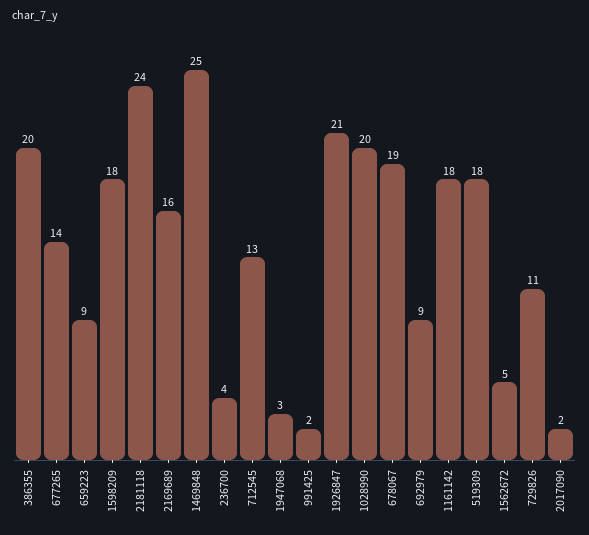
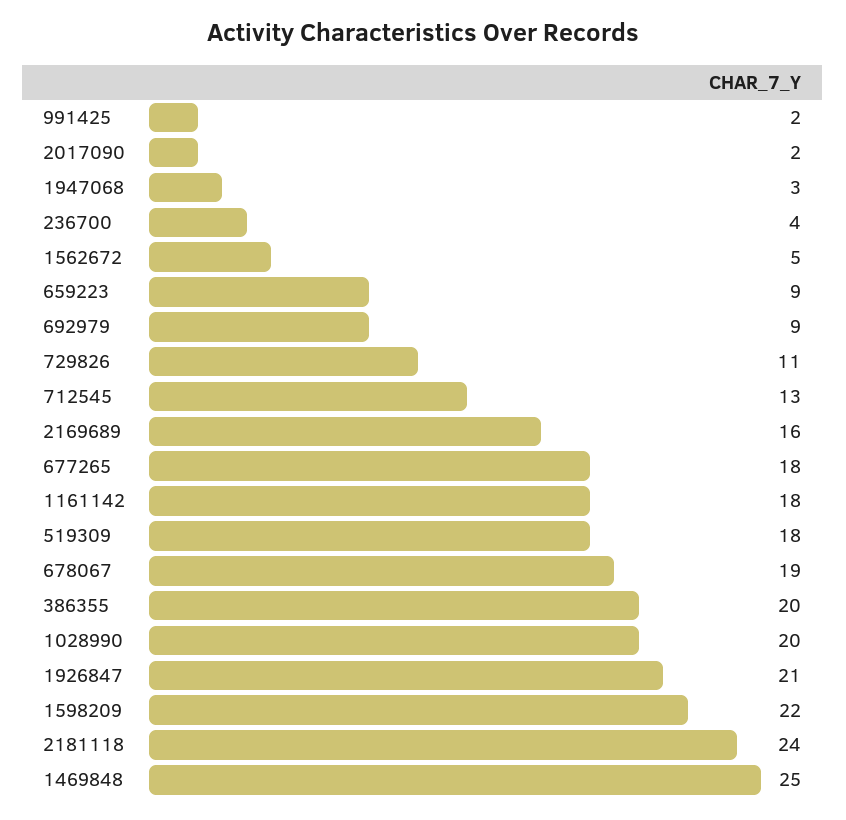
  {
    "386355": 20,
-   "677265": 14,
+   "677265": 18,
    "659223": 9,
-   "1598209": 18,
+   "1598209": 22,
    "2181118": 24,
    "2169689": 16,
    "1469848": 25,
    "236700": 4,
    "712545": 13,
    "1947068": 3,
    "991425": 2,
    "1926847": 21,
    "1028990": 20,
    "678067": 19,
    "692979": 9,
    "1161142": 18,
    "519309": 18,
    "1562672": 5,
    "729826": 11,
    "2017090": 2
  }

